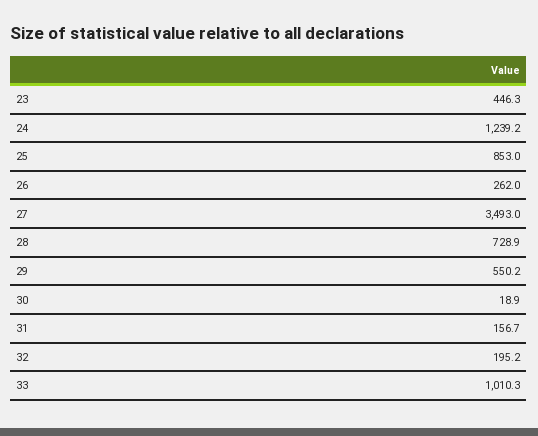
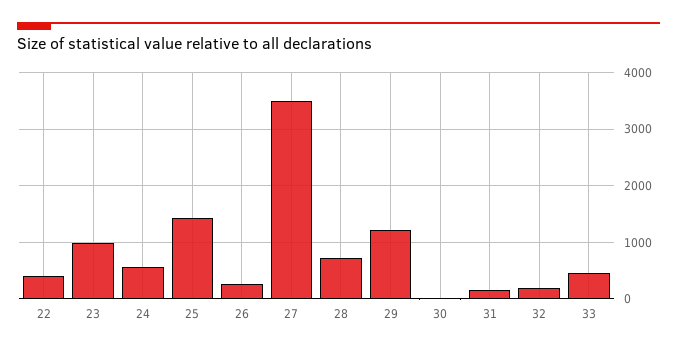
  {
-   "23": 446.3,
+   "23": 1000,
-   "24": 1239.2,
+   "24": 600,
-   "25": 853,
+   "25": 1400,
    "26": 262,
    "27": 3493,
    "28": 728.9,
-   "29": 550.2,
+   "29": 1200,
    "30": 18.9,
    "31": 156.7,
    "32": 195.2,
-   "33": 1010.3
+   "33": 400,
+   "22": 400
  }

